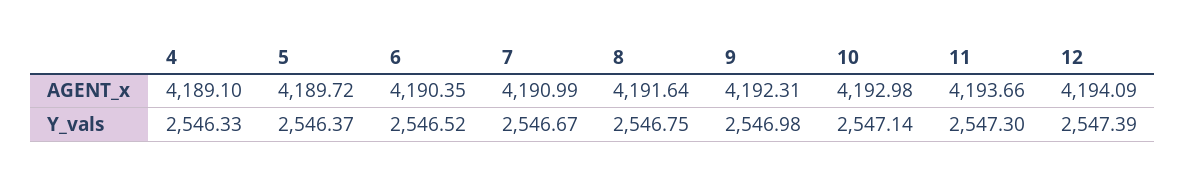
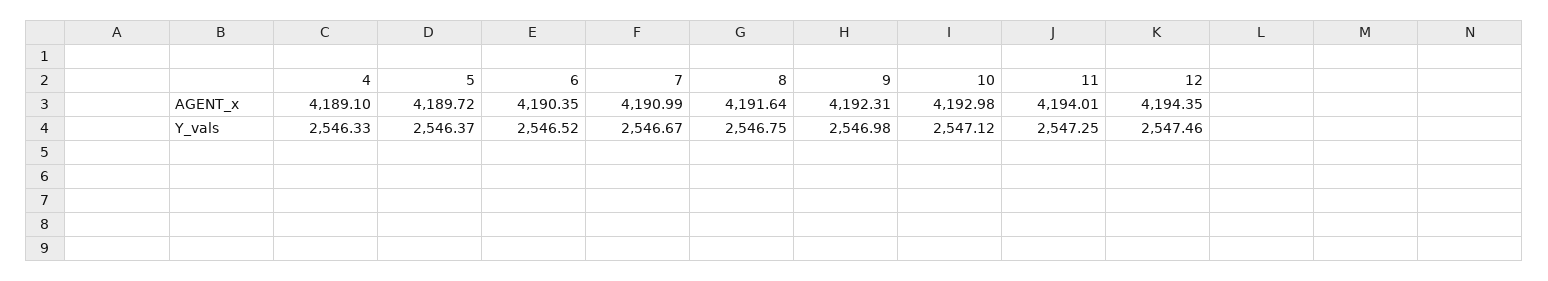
  {
    "4": {
      "AGENT_x": 4189.1,
      "Y_vals": 2546.33
    },
    "5": {
      "AGENT_x": 4189.72,
      "Y_vals": 2546.37
    },
    "6": {
      "AGENT_x": 4190.35,
      "Y_vals": 2546.52
    },
    "7": {
      "AGENT_x": 4190.99,
      "Y_vals": 2546.67
    },
    "8": {
      "AGENT_x": 4191.64,
      "Y_vals": 2546.75
    },
    "9": {
      "AGENT_x": 4192.31,
      "Y_vals": 2546.98
    },
    "10": {
      "AGENT_x": 4192.98,
-     "Y_vals": 2547.14
+     "Y_vals": 2547.12
    },
    "11": {
-     "AGENT_x": 4193.66,
+     "AGENT_x": 4194.01,
-     "Y_vals": 2547.3
+     "Y_vals": 2547.25
    },
    "12": {
-     "AGENT_x": 4194.09,
+     "AGENT_x": 4194.35,
-     "Y_vals": 2547.39
+     "Y_vals": 2547.46
    }
  }

